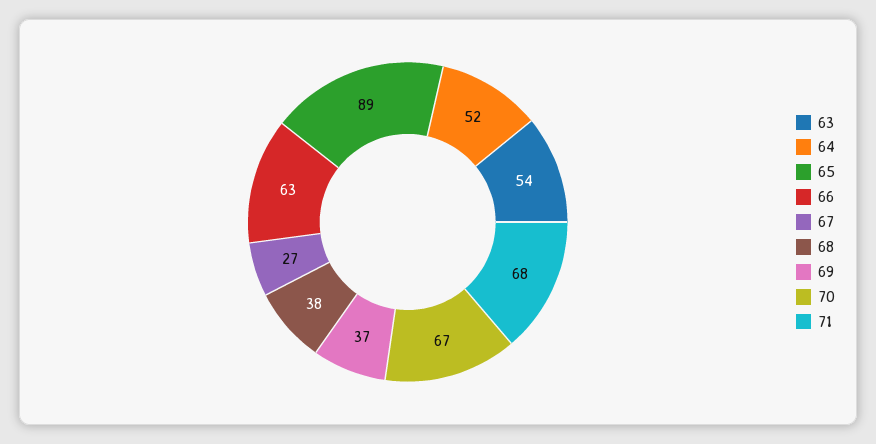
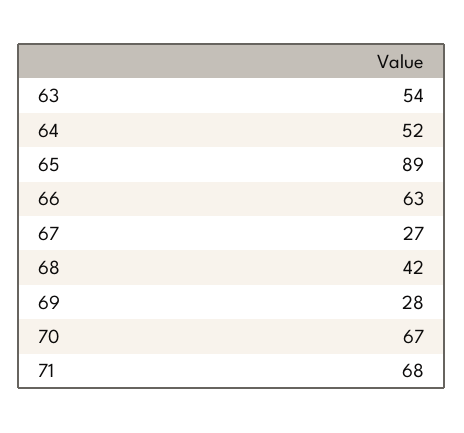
  {
    "63": 54,
    "64": 52,
    "65": 89,
    "66": 63,
    "67": 27,
-   "68": 38,
+   "68": 42,
-   "69": 37,
+   "69": 28,
    "70": 67,
    "71": 68
  }

